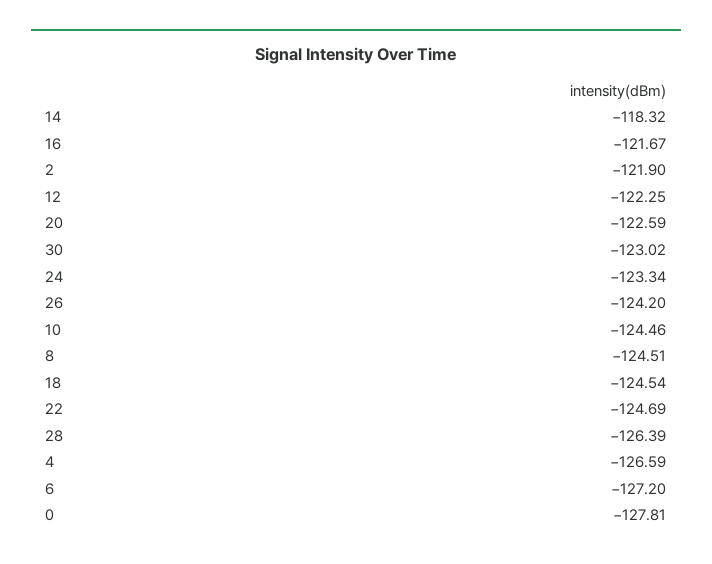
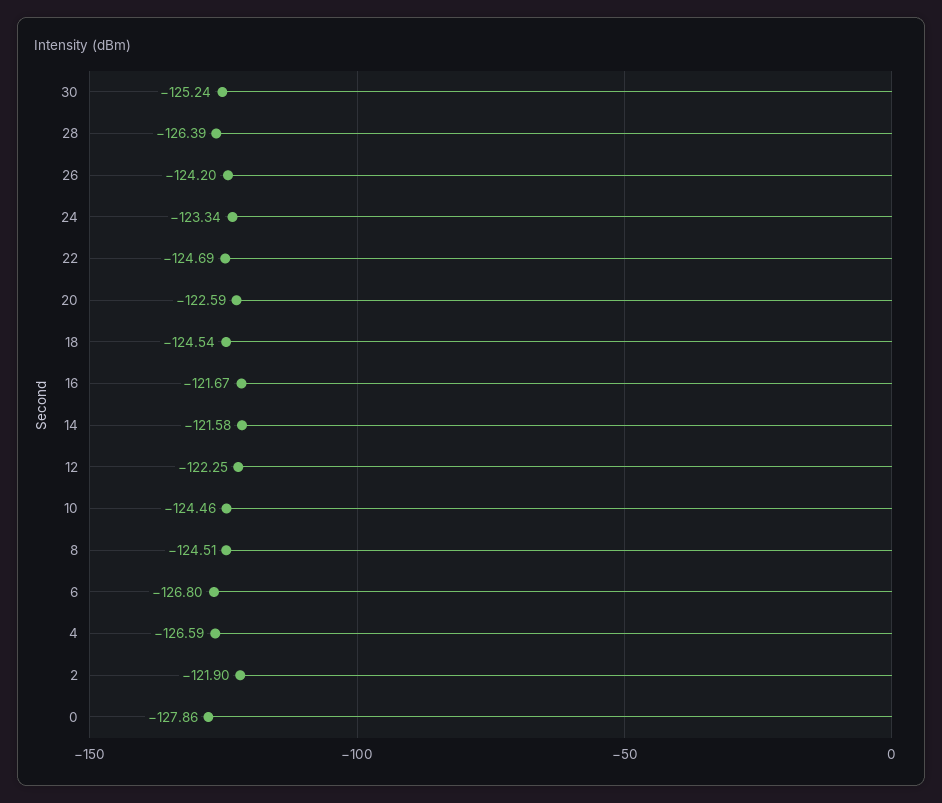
  {
-   "14": -118.32,
+   "14": -121.58,
    "16": -121.67,
    "2": -121.9,
    "12": -122.25,
    "20": -122.59,
-   "30": -123.02,
+   "30": -125.24,
    "24": -123.34,
    "26": -124.2,
    "10": -124.46,
    "8": -124.51,
    "18": -124.54,
    "22": -124.69,
    "28": -126.39,
    "4": -126.59,
-   "6": -127.2,
+   "6": -126.8,
-   "0": -127.81
+   "0": -127.86
  }

